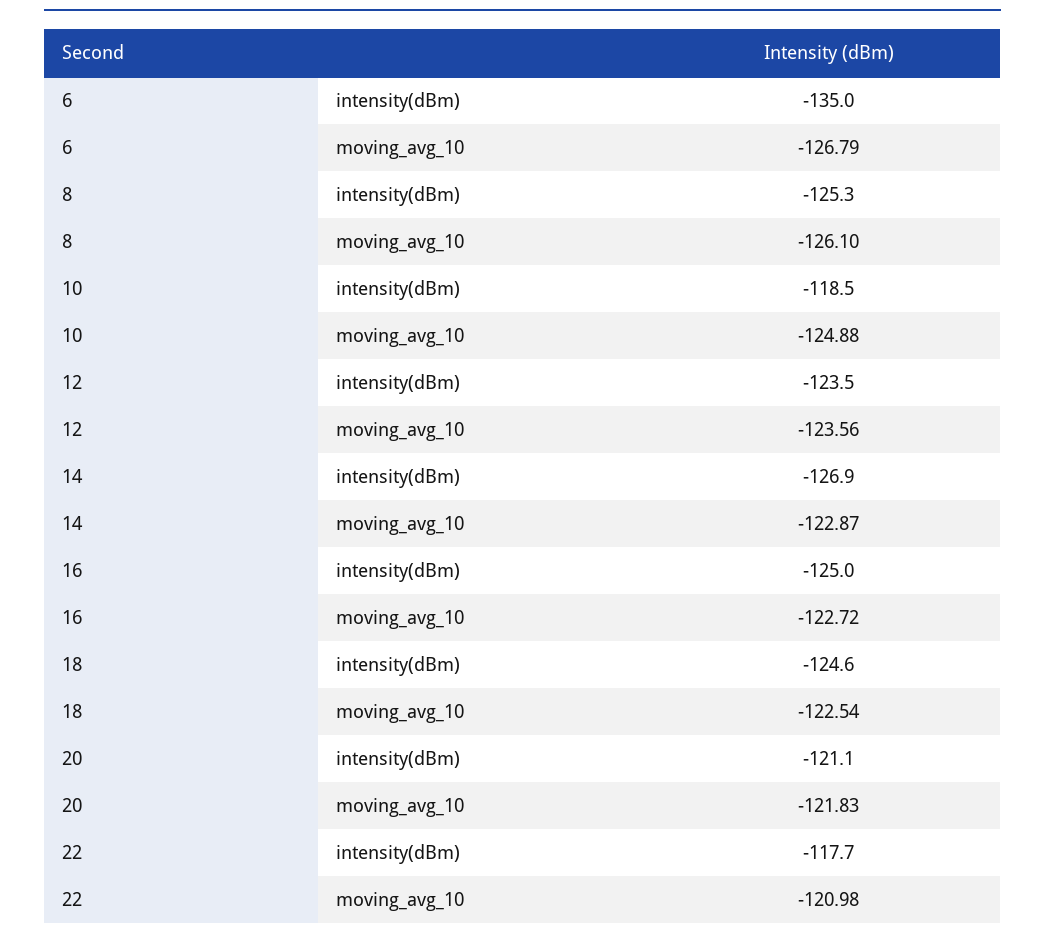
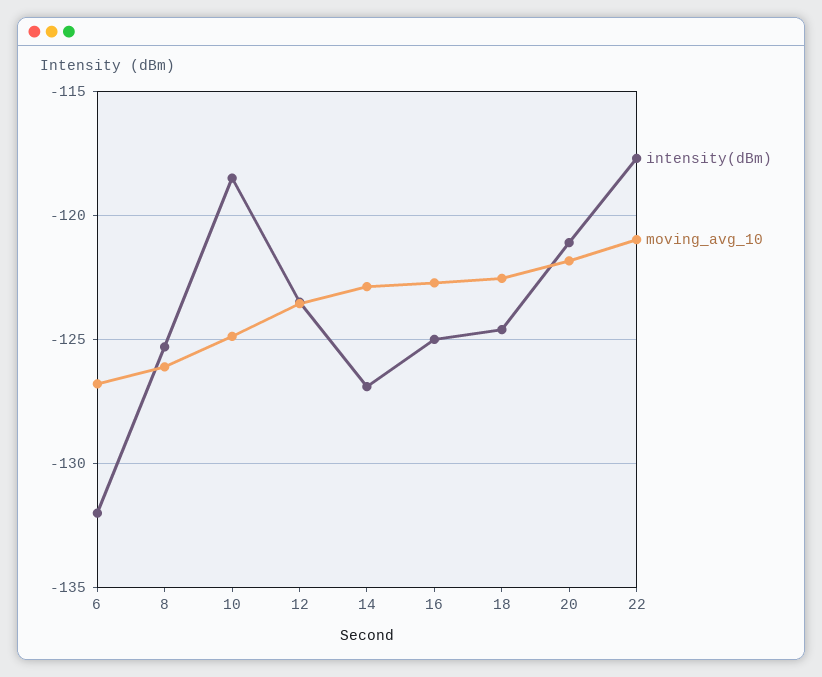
  {
    "intensity(dBm)": {
-     "6": -135,
+     "6": -132,
      "8": -125.3,
      "10": -118.5,
      "12": -123.5,
      "14": -126.9,
      "16": -125,
      "18": -124.6,
      "20": -121.1,
      "22": -117.7
    },
    "moving_avg_10": {
      "6": -126.79,
      "8": -126.1,
      "10": -124.88,
      "12": -123.56,
      "14": -122.87,
      "16": -122.72,
      "18": -122.54,
      "20": -121.83,
      "22": -120.98
    }
  }

